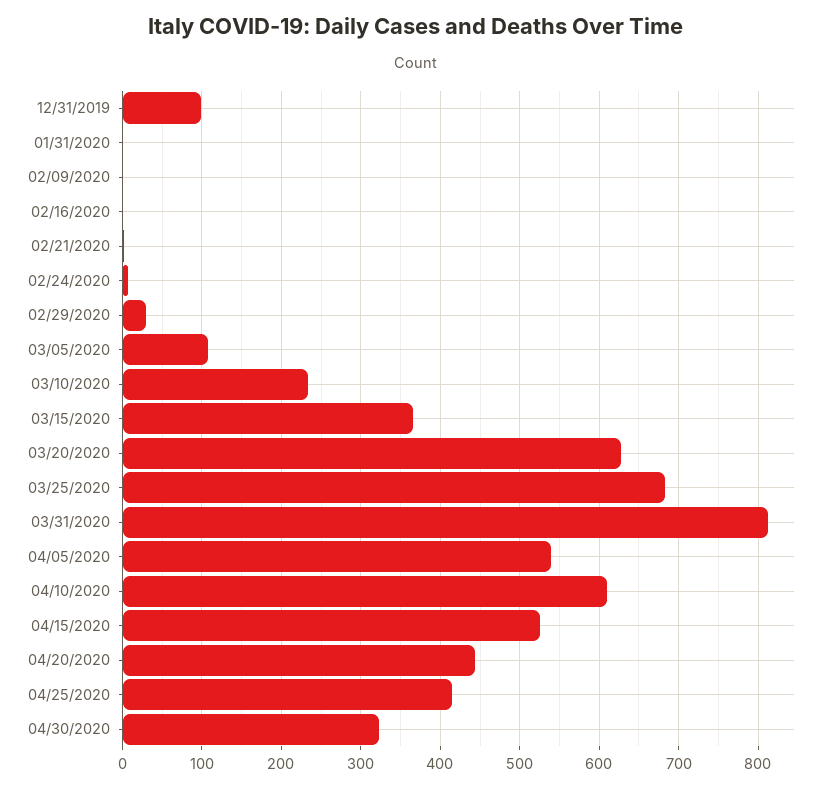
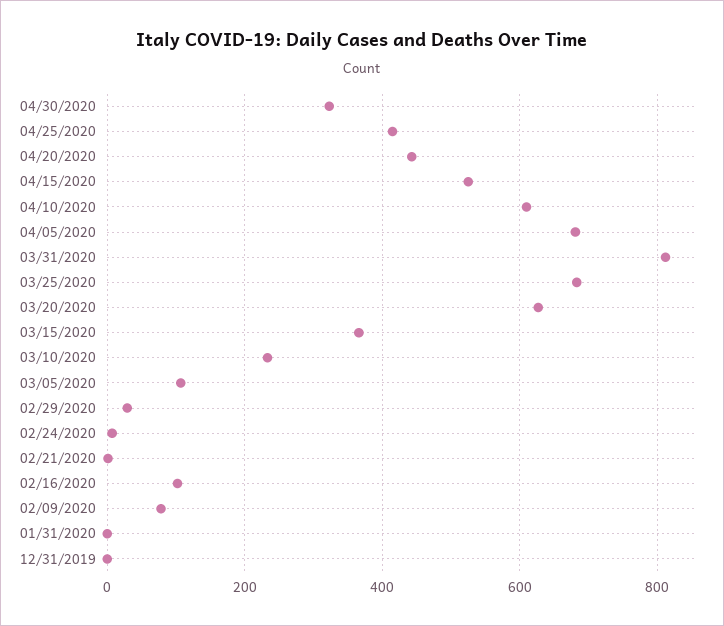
  {
-   "12/31/2019": 100,
+   "12/31/2019": 0,
    "01/31/2020": 0,
-   "02/09/2020": 0,
+   "02/09/2020": 80,
-   "02/16/2020": 0,
+   "02/16/2020": 100,
    "02/21/2020": 0,
    "02/24/2020": 10,
    "02/29/2020": 30,
    "03/05/2020": 110,
    "03/10/2020": 230,
    "03/15/2020": 370,
    "03/20/2020": 630,
    "03/25/2020": 680,
    "03/31/2020": 810,
-   "04/05/2020": 540,
+   "04/05/2020": 680,
    "04/10/2020": 610,
    "04/15/2020": 530,
    "04/20/2020": 440,
    "04/25/2020": 420,
    "04/30/2020": 320
  }

